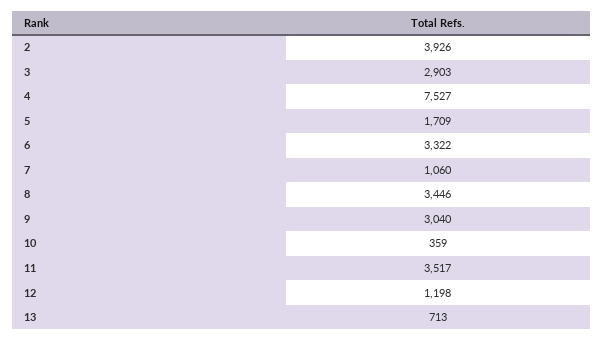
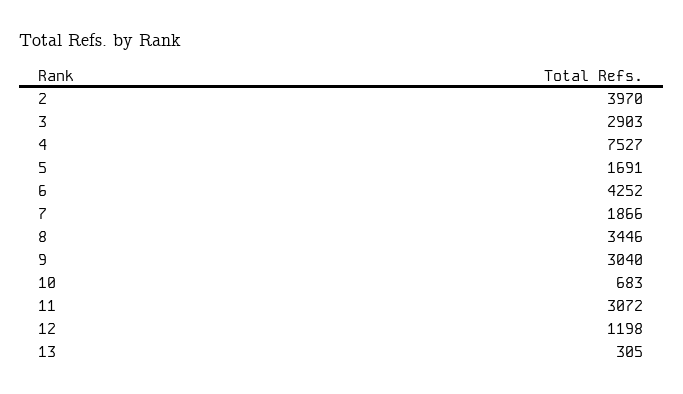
  {
-   "2": 3926,
+   "2": 3970,
    "3": 2903,
    "4": 7527,
-   "5": 1709,
+   "5": 1691,
-   "6": 3322,
+   "6": 4252,
-   "7": 1060,
+   "7": 1866,
    "8": 3446,
    "9": 3040,
-   "10": 359,
+   "10": 683,
-   "11": 3517,
+   "11": 3072,
    "12": 1198,
-   "13": 713
+   "13": 305
  }

